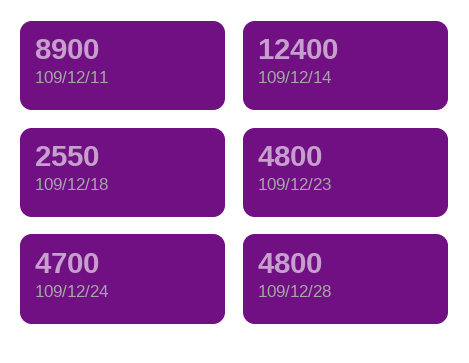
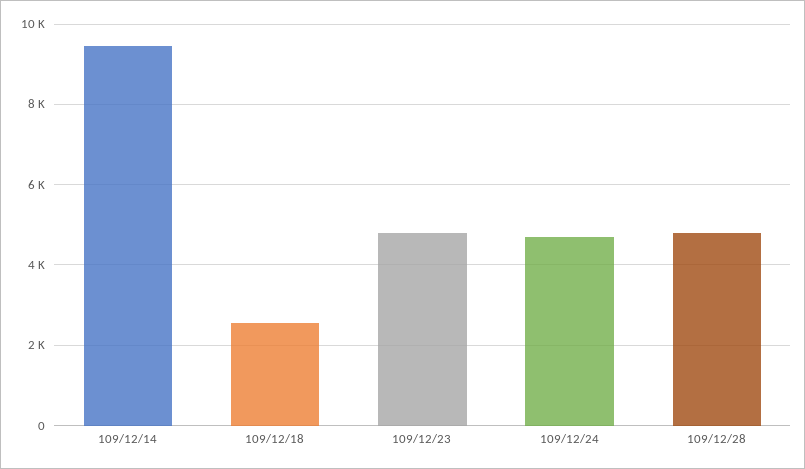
  {
-   "109/12/11": 8900,
-   "109/12/14": 12400,
+   "109/12/14": 9400,
    "109/12/18": 2550,
    "109/12/23": 4800,
    "109/12/24": 4700,
    "109/12/28": 4800
  }

